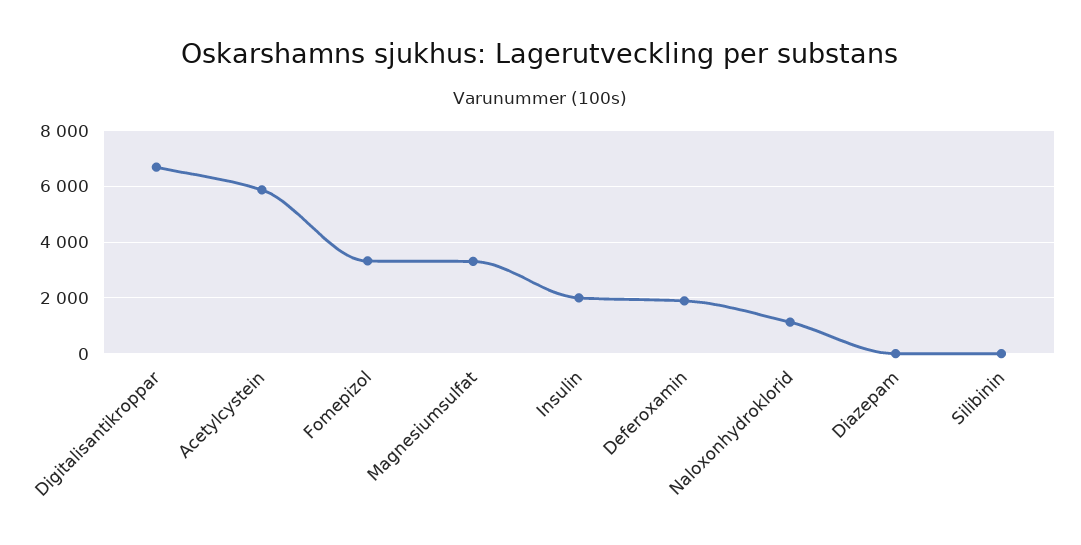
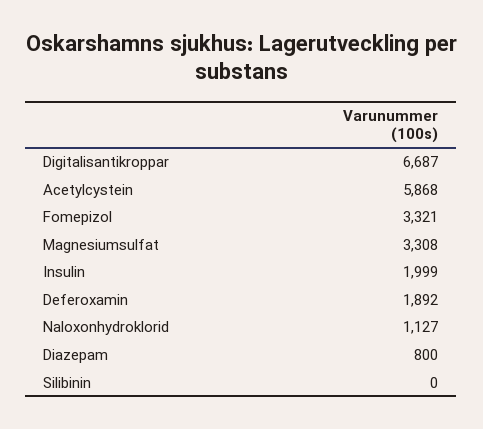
  {
    "Digitalisantikroppar": 6687,
    "Acetylcystein": 5868,
    "Fomepizol": 3321,
    "Magnesiumsulfat": 3308,
    "Insulin": 1999,
    "Deferoxamin": 1892,
    "Naloxonhydroklorid": 1127,
-   "Diazepam": 0,
+   "Diazepam": 800,
    "Silibinin": 0
  }

